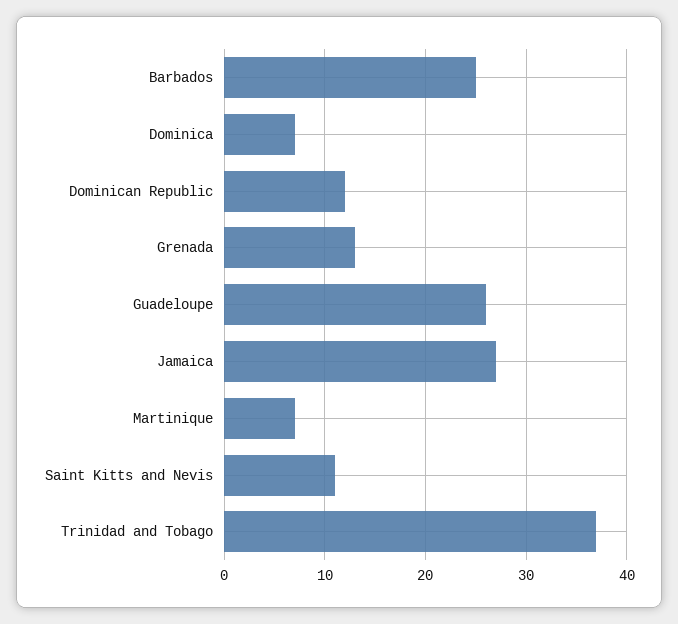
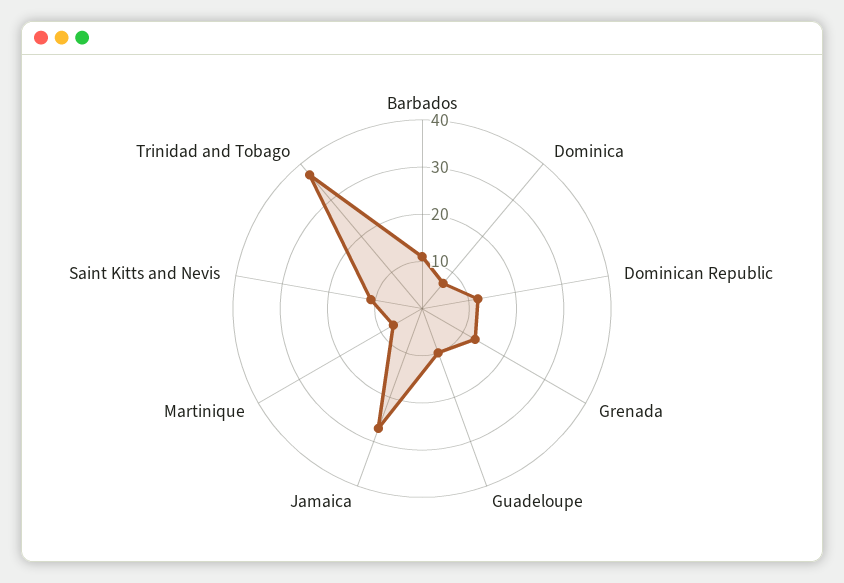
  {
-   "Barbados": 25,
+   "Barbados": 10,
    "Dominica": 7,
    "Dominican Republic": 12,
    "Grenada": 13,
-   "Guadeloupe": 26,
+   "Guadeloupe": 10,
    "Jamaica": 27,
    "Martinique": 7,
    "Saint Kitts and Nevis": 11,
    "Trinidad and Tobago": 37
  }

